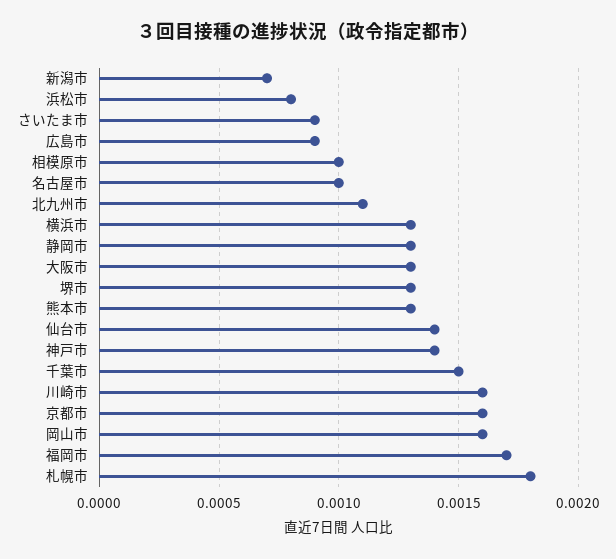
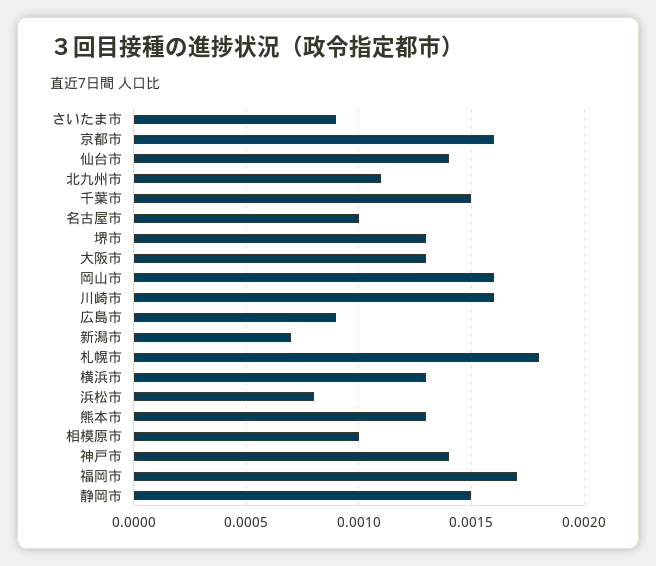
  {
    "新潟市": 0.0007,
    "浜松市": 0.0008,
    "さいたま市": 0.0009,
    "広島市": 0.0009,
    "相模原市": 0.001,
    "名古屋市": 0.001,
    "北九州市": 0.0011,
    "横浜市": 0.0013,
-   "静岡市": 0.0013,
+   "静岡市": 0.0015,
    "大阪市": 0.0013,
    "堺市": 0.0013,
    "熊本市": 0.0013,
    "仙台市": 0.0014,
    "神戸市": 0.0014,
    "千葉市": 0.0015,
    "川崎市": 0.0016,
    "京都市": 0.0016,
    "岡山市": 0.0016,
    "福岡市": 0.0017,
    "札幌市": 0.0018
  }

